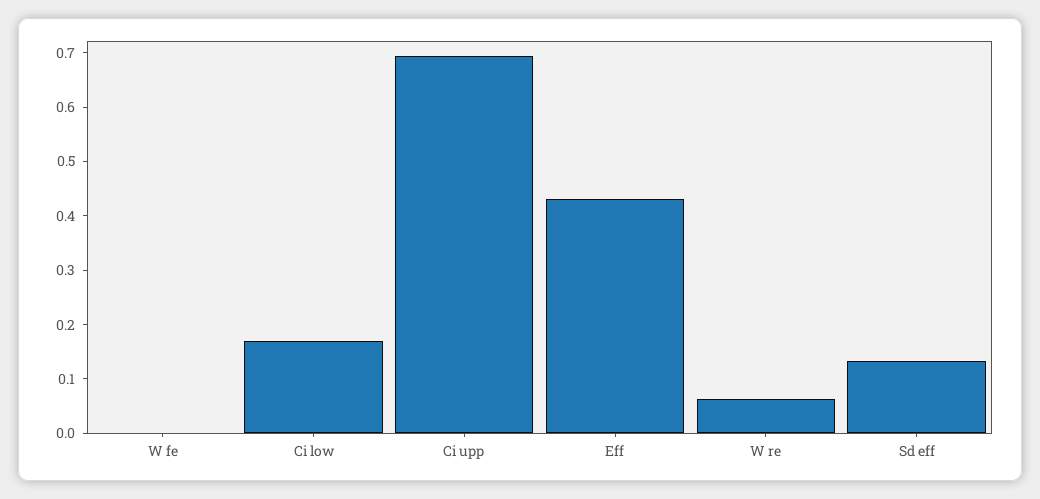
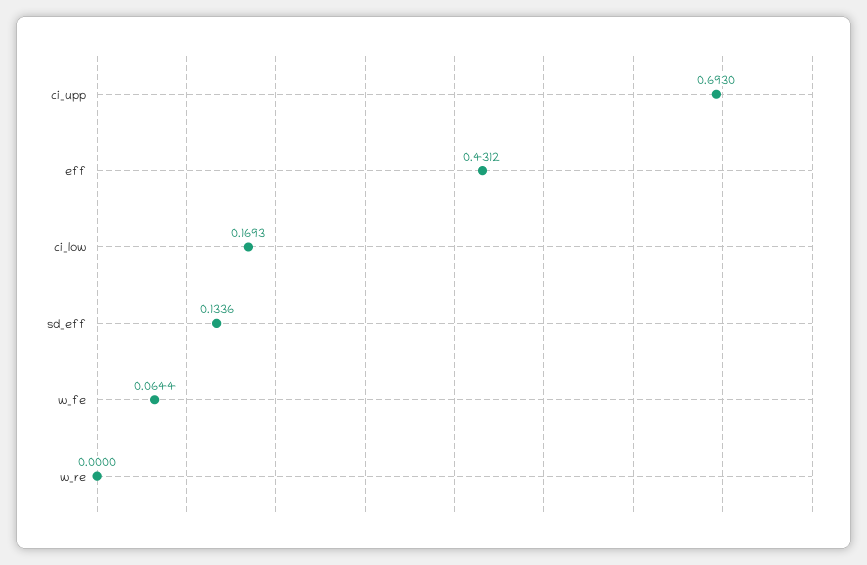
  {
-   "W fe": 0,
+   "W fe": 0.0644,
    "Ci low": 0.1693,
    "Ci upp": 0.693,
    "Eff": 0.4312,
-   "W re": 0.06,
+   "W re": 0,
    "Sd eff": 0.1336
  }

